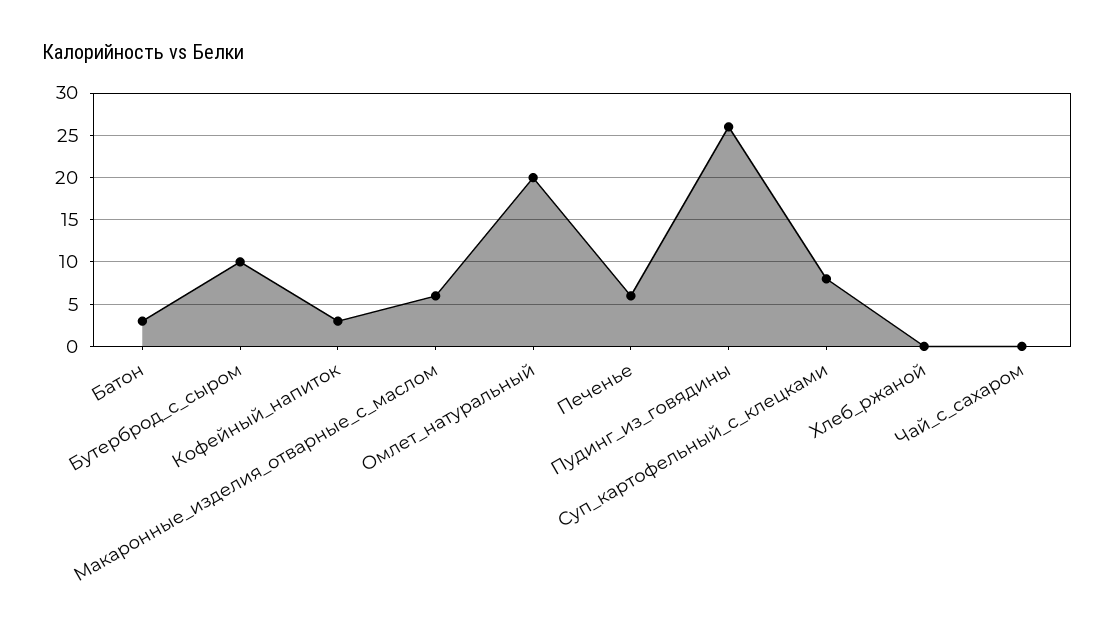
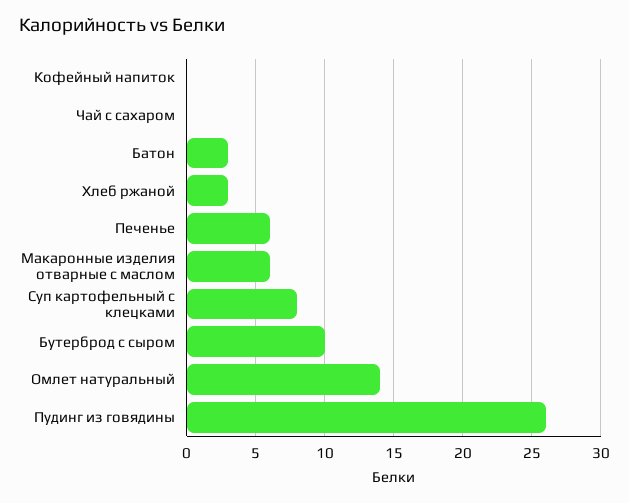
  {
    "Батон": 3,
    "Бутерброд_с_сыром": 10,
-   "Кофейный_напиток": 3,
+   "Кофейный_напиток": 0,
    "Макаронные_изделия_отварные_с_маслом": 6,
-   "Омлет_натуральный": 20,
+   "Омлет_натуральный": 14,
    "Печенье": 6,
    "Пудинг_из_говядины": 26,
    "Суп_картофельный_с_клецками": 8,
-   "Хлеб_ржаной": 0,
+   "Хлеб_ржаной": 3,
    "Чай_с_сахаром": 0
  }

